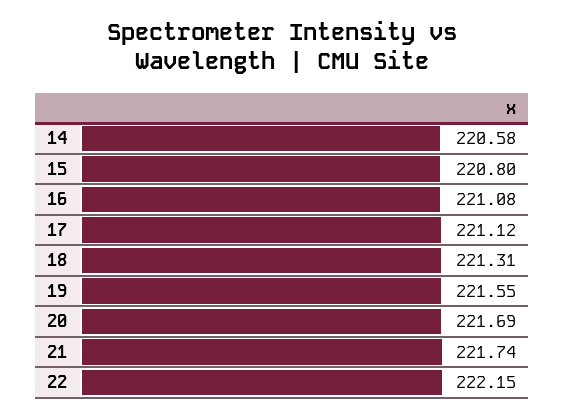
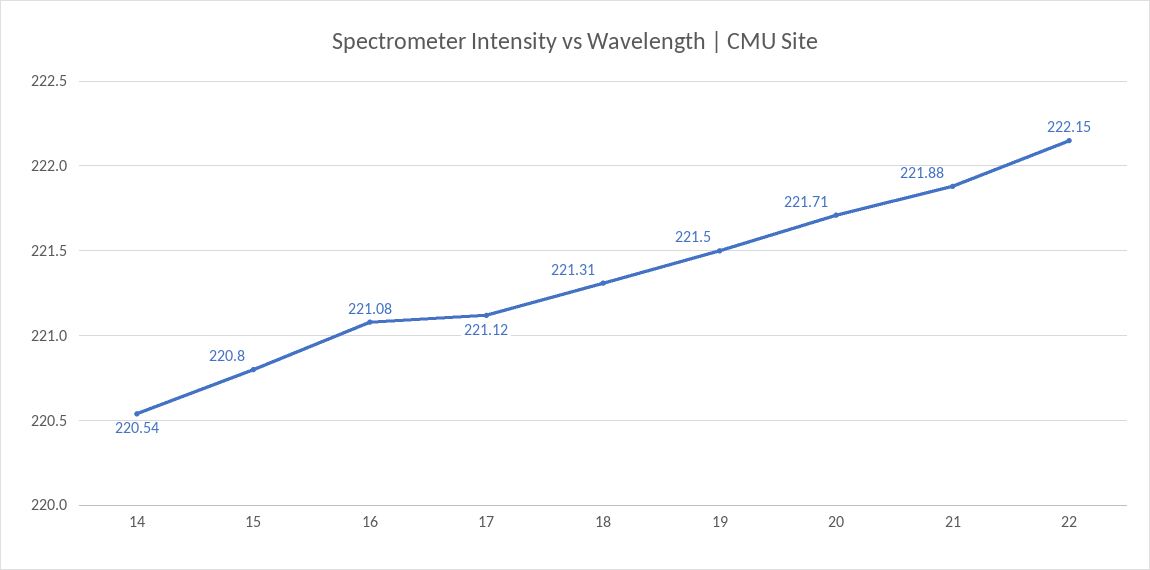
  {
-   "14": 220.58,
+   "14": 220.54,
    "15": 220.8,
    "16": 221.08,
    "17": 221.12,
    "18": 221.31,
-   "19": 221.55,
+   "19": 221.5,
-   "20": 221.69,
+   "20": 221.71,
-   "21": 221.74,
+   "21": 221.88,
    "22": 222.15
  }

